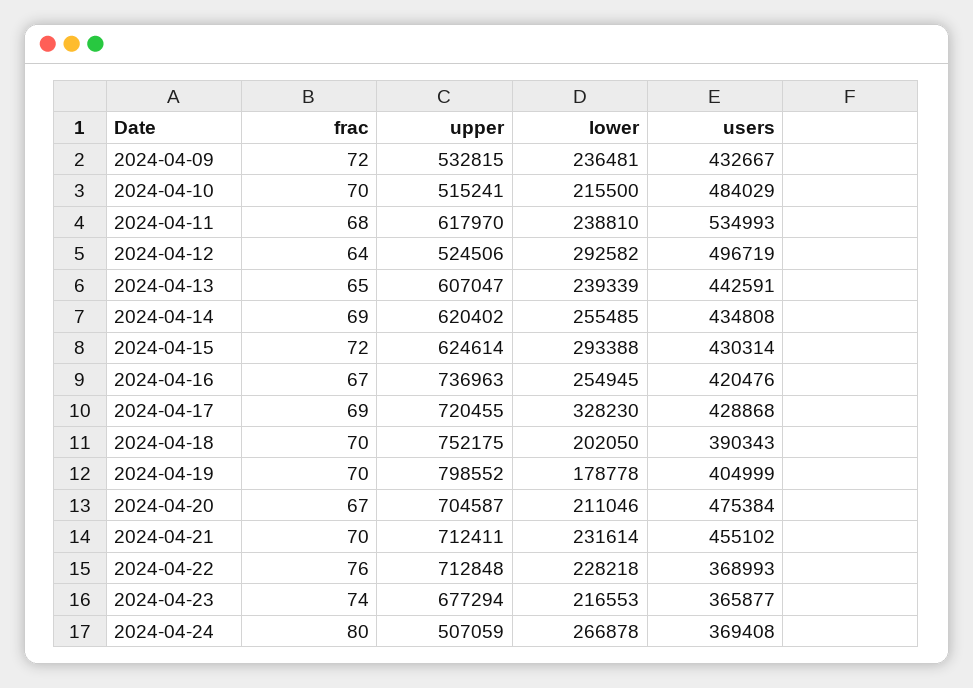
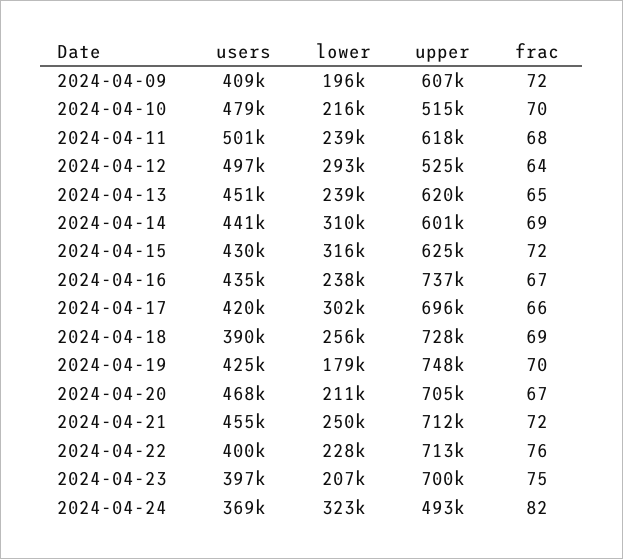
  {
    "frac": {
      "2024-04-09": 72,
      "2024-04-10": 70,
      "2024-04-11": 68,
      "2024-04-12": 64,
      "2024-04-13": 65,
      "2024-04-14": 69,
      "2024-04-15": 72,
      "2024-04-16": 67,
-     "2024-04-17": 69,
+     "2024-04-17": 66,
-     "2024-04-18": 70,
+     "2024-04-18": 69,
      "2024-04-19": 70,
      "2024-04-20": 67,
-     "2024-04-21": 70,
+     "2024-04-21": 72,
      "2024-04-22": 76,
-     "2024-04-23": 74,
+     "2024-04-23": 75,
-     "2024-04-24": 80
+     "2024-04-24": 82
    },
    "upper": {
-     "2024-04-09": 532815,
+     "2024-04-09": 607000,
      "2024-04-10": 515241,
      "2024-04-11": 617970,
      "2024-04-12": 524506,
-     "2024-04-13": 607047,
+     "2024-04-13": 620000,
-     "2024-04-14": 620402,
+     "2024-04-14": 601000,
      "2024-04-15": 624614,
      "2024-04-16": 736963,
-     "2024-04-17": 720455,
+     "2024-04-17": 696000,
-     "2024-04-18": 752175,
+     "2024-04-18": 728000,
-     "2024-04-19": 798552,
+     "2024-04-19": 748000,
      "2024-04-20": 704587,
      "2024-04-21": 712411,
      "2024-04-22": 712848,
-     "2024-04-23": 677294,
+     "2024-04-23": 700000,
-     "2024-04-24": 507059
+     "2024-04-24": 493000
    },
    "lower": {
-     "2024-04-09": 236481,
+     "2024-04-09": 196000,
      "2024-04-10": 215500,
      "2024-04-11": 238810,
      "2024-04-12": 292582,
      "2024-04-13": 239339,
-     "2024-04-14": 255485,
+     "2024-04-14": 310000,
-     "2024-04-15": 293388,
+     "2024-04-15": 316000,
-     "2024-04-16": 254945,
+     "2024-04-16": 238000,
-     "2024-04-17": 328230,
+     "2024-04-17": 302000,
-     "2024-04-18": 202050,
+     "2024-04-18": 256000,
      "2024-04-19": 178778,
      "2024-04-20": 211046,
-     "2024-04-21": 231614,
+     "2024-04-21": 250000,
      "2024-04-22": 228218,
-     "2024-04-23": 216553,
+     "2024-04-23": 207000,
-     "2024-04-24": 266878
+     "2024-04-24": 323000
    },
    "users": {
-     "2024-04-09": 432667,
+     "2024-04-09": 409000,
-     "2024-04-10": 484029,
+     "2024-04-10": 479000,
-     "2024-04-11": 534993,
+     "2024-04-11": 501000,
      "2024-04-12": 496719,
-     "2024-04-13": 442591,
+     "2024-04-13": 451000,
-     "2024-04-14": 434808,
+     "2024-04-14": 441000,
      "2024-04-15": 430314,
-     "2024-04-16": 420476,
+     "2024-04-16": 435000,
-     "2024-04-17": 428868,
+     "2024-04-17": 420000,
      "2024-04-18": 390343,
-     "2024-04-19": 404999,
+     "2024-04-19": 425000,
-     "2024-04-20": 475384,
+     "2024-04-20": 468000,
      "2024-04-21": 455102,
-     "2024-04-22": 368993,
+     "2024-04-22": 400000,
-     "2024-04-23": 365877,
+     "2024-04-23": 397000,
      "2024-04-24": 369408
    }
  }

